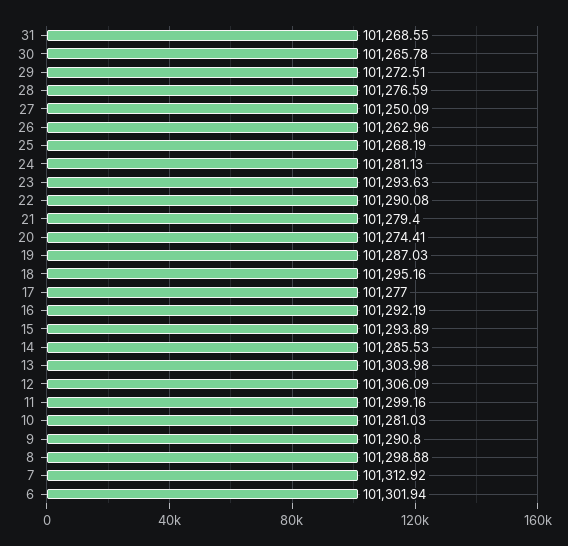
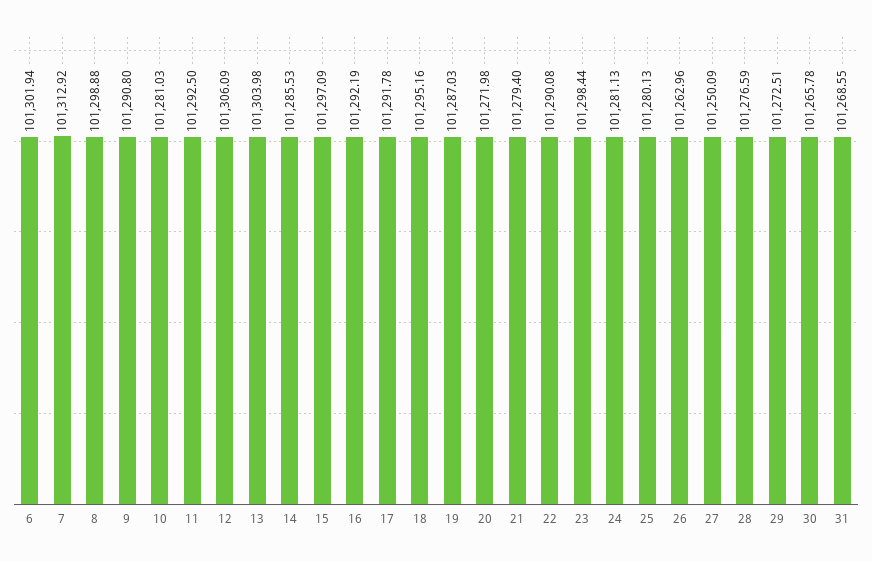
  {
    "31": 101268.55,
    "30": 101265.78,
    "29": 101272.51,
    "28": 101276.59,
    "27": 101250.09,
    "26": 101262.96,
-   "25": 101268.19,
+   "25": 101280.13,
    "24": 101281.13,
-   "23": 101293.63,
+   "23": 101298.44,
    "22": 101290.08,
    "21": 101279.4,
-   "20": 101274.41,
+   "20": 101271.98,
    "19": 101287.03,
    "18": 101295.16,
-   "17": 101277,
+   "17": 101291.78,
    "16": 101292.19,
-   "15": 101293.89,
+   "15": 101297.09,
    "14": 101285.53,
    "13": 101303.98,
    "12": 101306.09,
-   "11": 101299.16,
+   "11": 101292.5,
    "10": 101281.03,
    "9": 101290.8,
    "8": 101298.88,
    "7": 101312.92,
    "6": 101301.94
  }

